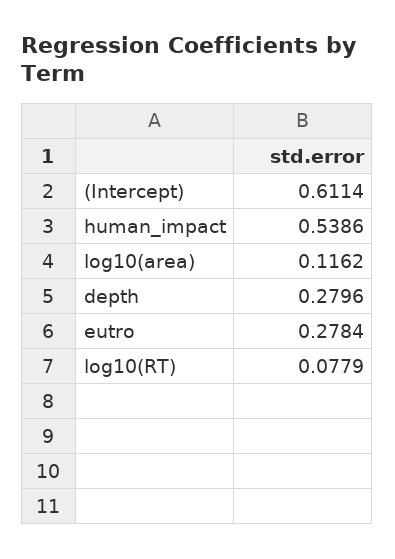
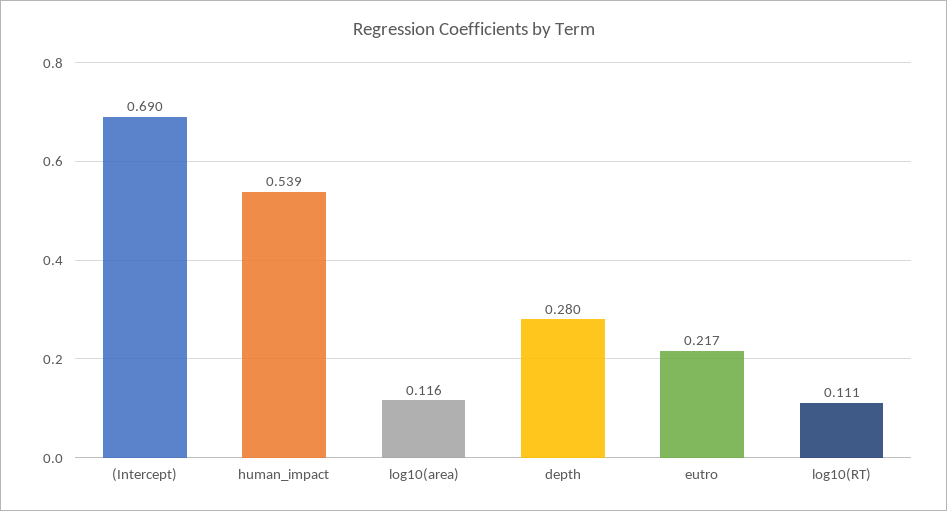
  {
-   "(Intercept)": 0.6114,
+   "(Intercept)": 0.69,
    "human_impact": 0.5386,
    "log10(area)": 0.1162,
    "depth": 0.2796,
-   "eutro": 0.2784,
+   "eutro": 0.217,
-   "log10(RT)": 0.0779
+   "log10(RT)": 0.111
  }

